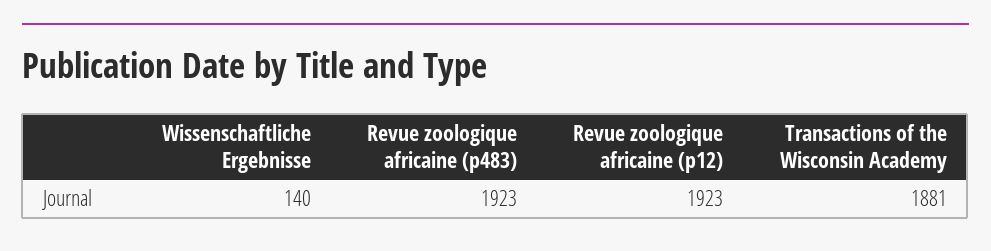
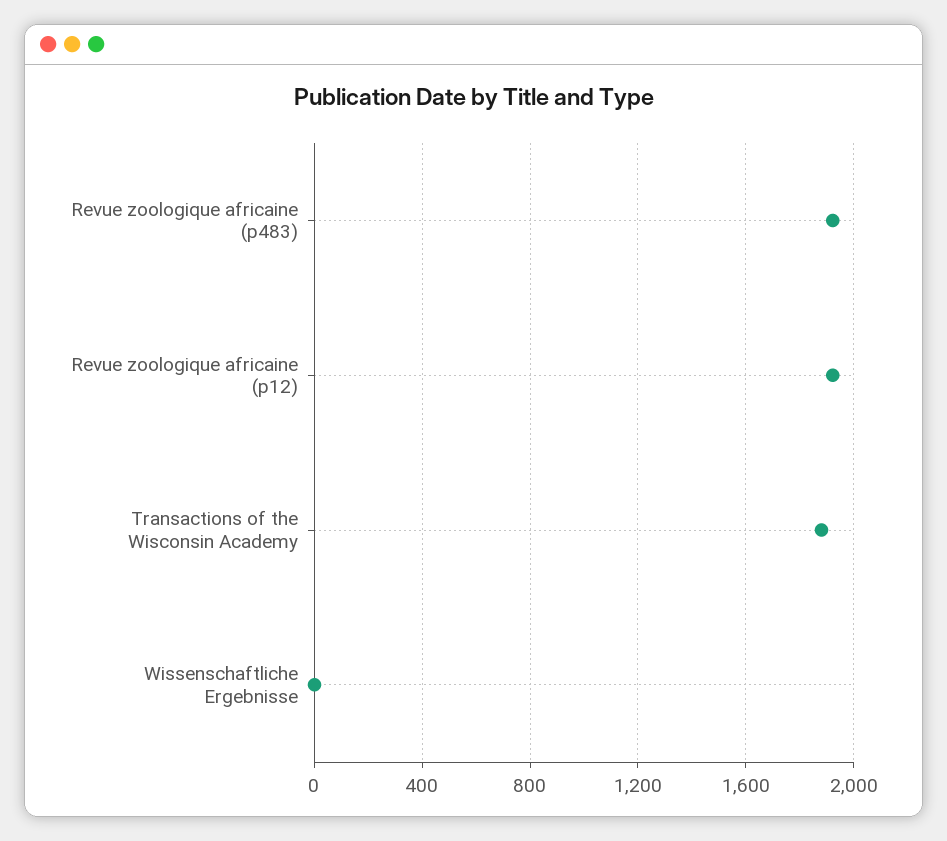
  {
-   "Wissenschaftliche Ergebnisse": 140,
+   "Wissenschaftliche Ergebnisse": 0,
    "Revue zoologique africaine (p483)": 1923,
    "Revue zoologique africaine (p12)": 1923,
    "Transactions of the Wisconsin Academy": 1881
  }

